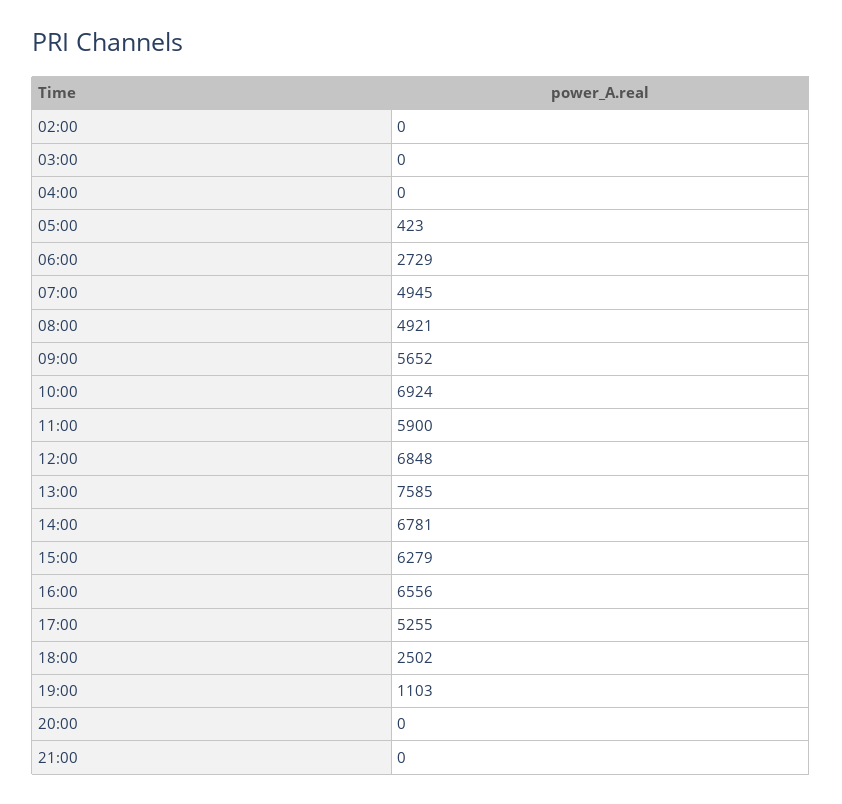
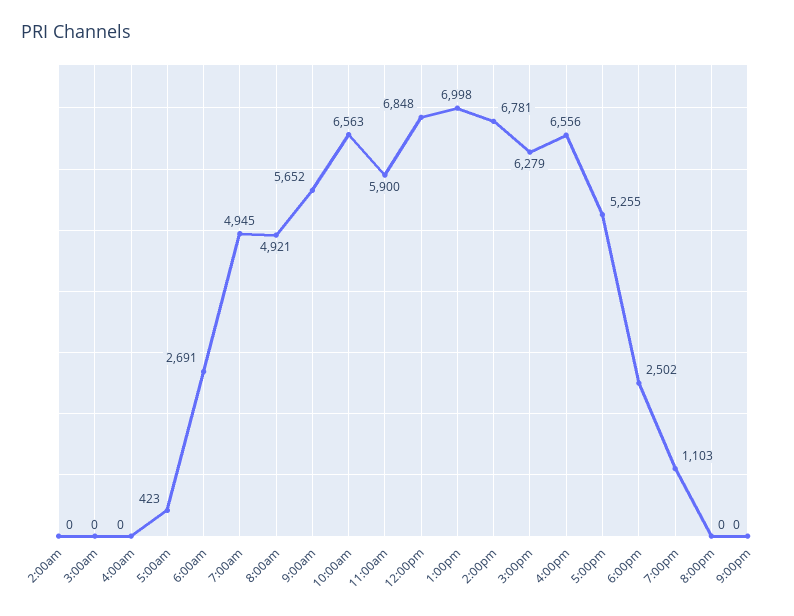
  {
    "02:00": 0,
    "03:00": 0,
    "04:00": 0,
    "05:00": 423,
-   "06:00": 2729,
+   "06:00": 2691,
    "07:00": 4945,
    "08:00": 4921,
    "09:00": 5652,
-   "10:00": 6924,
+   "10:00": 6563,
    "11:00": 5900,
    "12:00": 6848,
-   "13:00": 7585,
+   "13:00": 6998,
    "14:00": 6781,
    "15:00": 6279,
    "16:00": 6556,
    "17:00": 5255,
    "18:00": 2502,
    "19:00": 1103,
    "20:00": 0,
    "21:00": 0
  }

